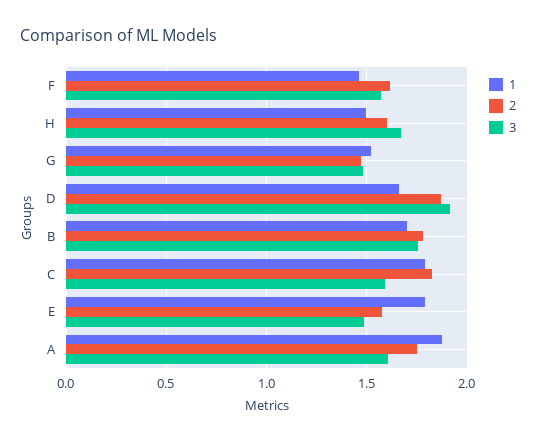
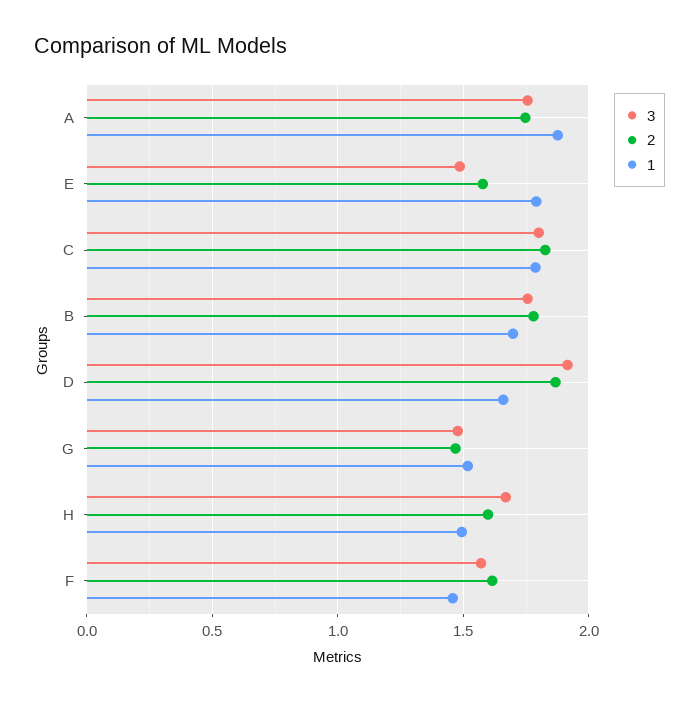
  {
    "1": {
      "F": 1.45,
      "H": 1.5,
      "G": 1.5,
      "D": 1.65,
      "B": 1.7,
      "C": 1.8,
      "E": 1.8,
      "A": 1.9
    },
    "2": {
      "F": 1.6,
      "H": 1.6,
      "G": 1.45,
      "D": 1.85,
      "B": 1.8,
      "C": 1.85,
      "E": 1.6,
      "A": 1.75
    },
    "3": {
      "F": 1.55,
      "H": 1.65,
      "G": 1.5,
      "D": 1.9,
      "B": 1.75,
-     "C": 1.6,
+     "C": 1.8,
      "E": 1.5,
-     "A": 1.6
+     "A": 1.75
    }
  }

